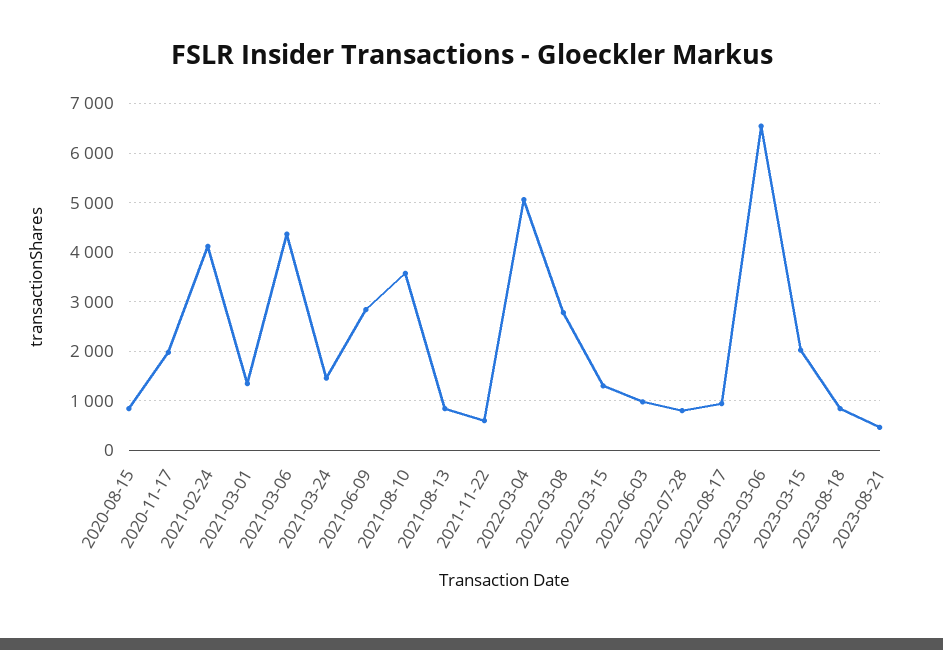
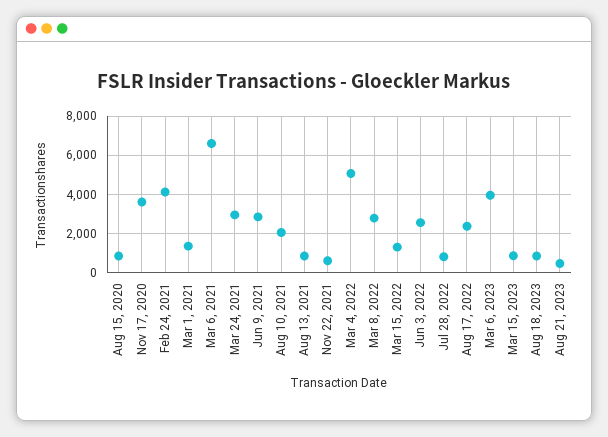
  {
    "2020-08-15": 800,
-   "2020-11-17": 2000,
+   "2020-11-17": 3500,
    "2021-02-24": 4200,
    "2021-03-01": 1400,
-   "2021-03-06": 4400,
+   "2021-03-06": 6500,
-   "2021-03-24": 1400,
+   "2021-03-24": 3000,
    "2021-06-09": 2800,
-   "2021-08-10": 3600,
+   "2021-08-10": 2000,
    "2021-08-13": 800,
    "2021-11-22": 600,
    "2022-03-04": 5000,
    "2022-03-08": 2800,
    "2022-03-15": 1400,
-   "2022-06-03": 1000,
+   "2022-06-03": 2500,
    "2022-07-28": 800,
-   "2022-08-17": 1000,
+   "2022-08-17": 2500,
-   "2023-03-06": 6600,
+   "2023-03-06": 4000,
-   "2023-03-15": 2000,
+   "2023-03-15": 1000,
    "2023-08-18": 800,
    "2023-08-21": 400
  }

